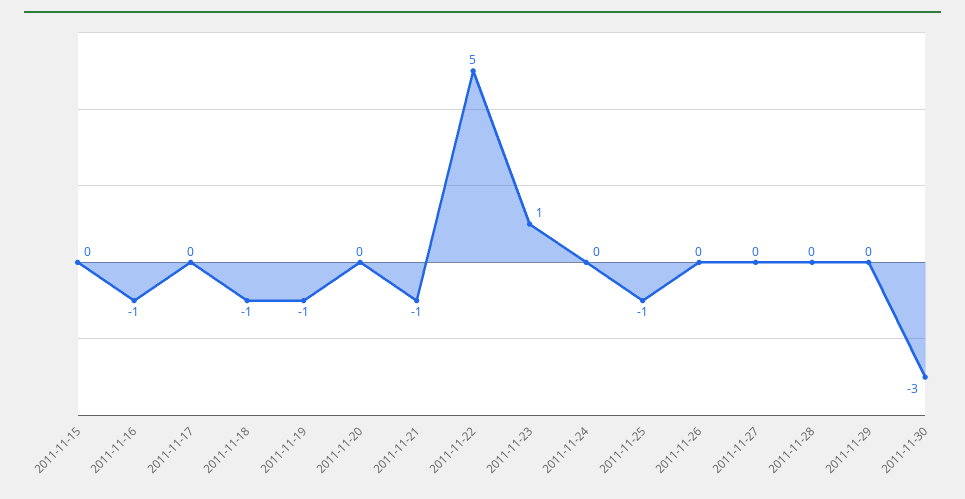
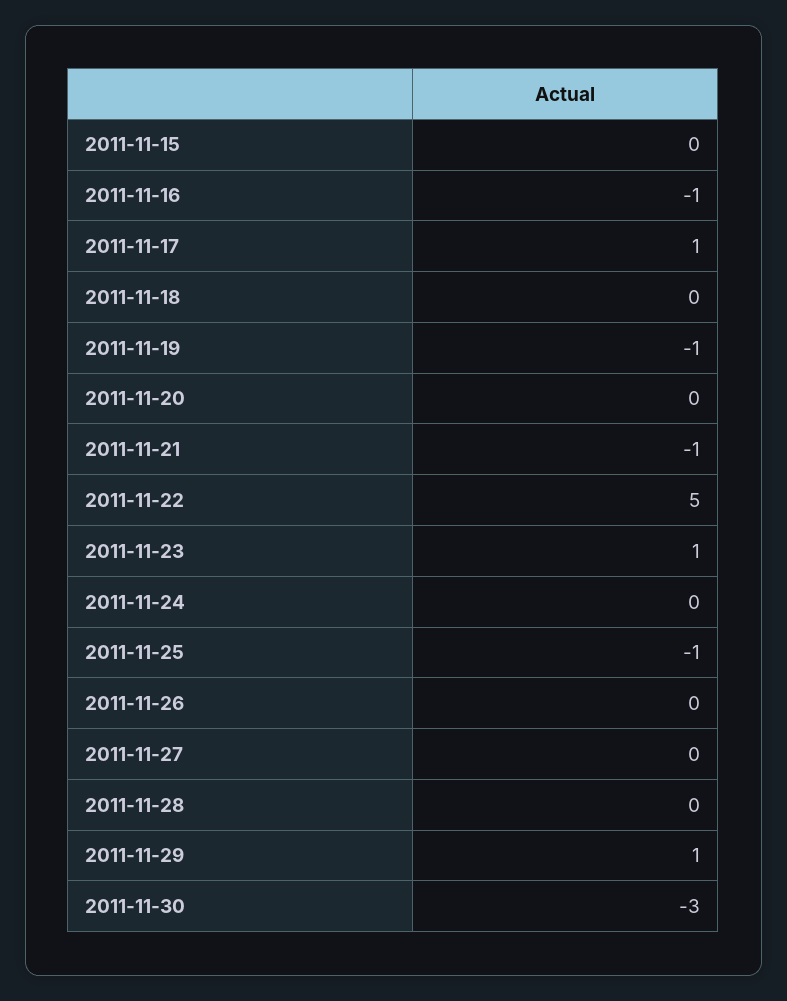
  {
    "2011-11-15": 0,
    "2011-11-16": -1,
-   "2011-11-17": 0,
+   "2011-11-17": 1,
-   "2011-11-18": -1,
+   "2011-11-18": 0,
    "2011-11-19": -1,
    "2011-11-20": 0,
    "2011-11-21": -1,
    "2011-11-22": 5,
    "2011-11-23": 1,
    "2011-11-24": 0,
    "2011-11-25": -1,
    "2011-11-26": 0,
    "2011-11-27": 0,
    "2011-11-28": 0,
-   "2011-11-29": 0,
+   "2011-11-29": 1,
    "2011-11-30": -3
  }

